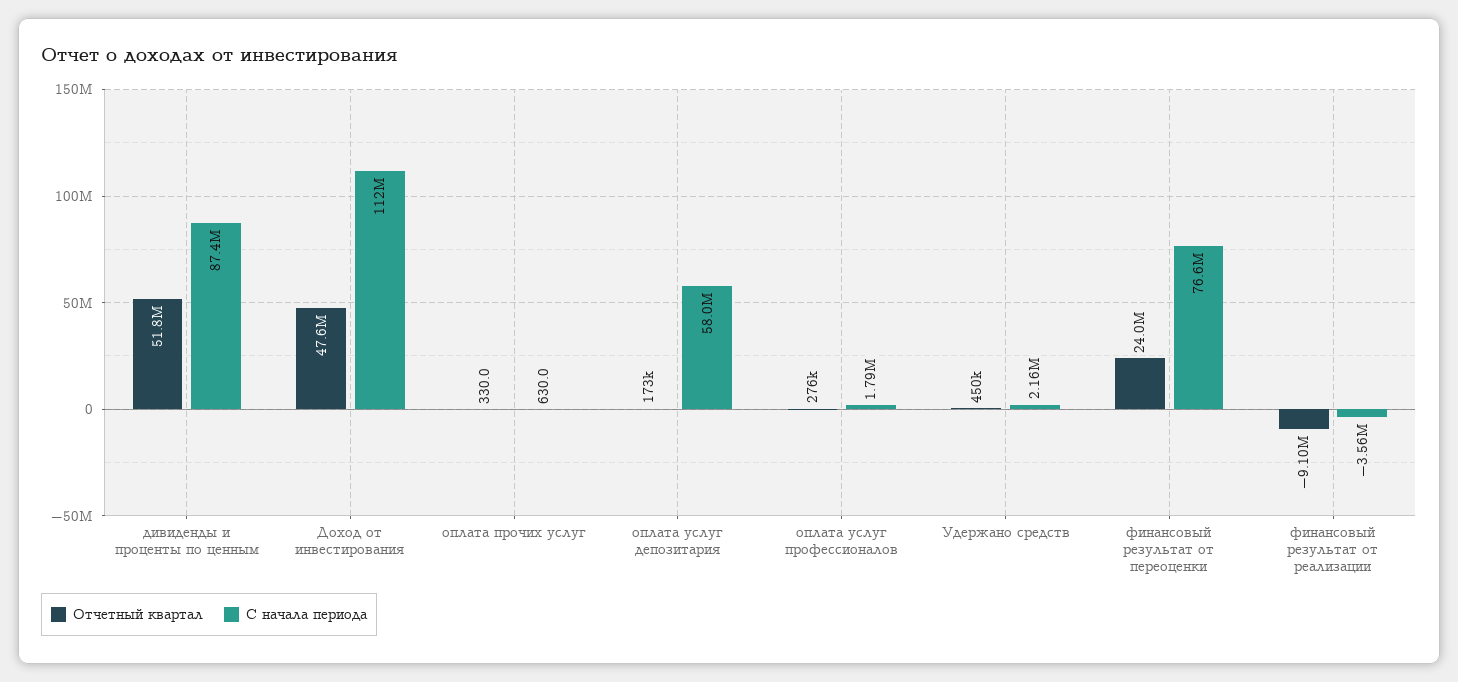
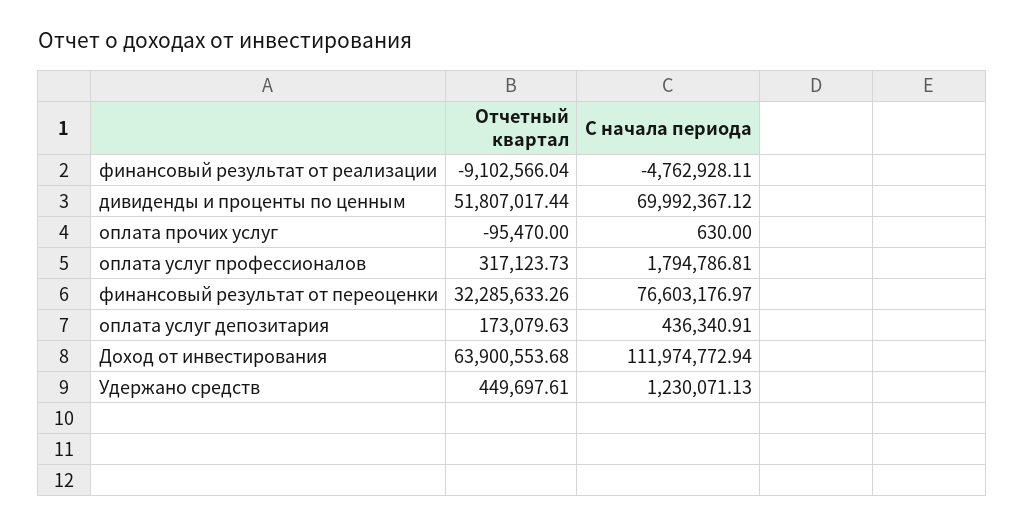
  {
    "Отчетный квартал": {
      "дивиденды и проценты по ценным": 51807017.44,
-     "Доход от инвестирования": 47600000,
+     "Доход от инвестирования": 63900553.68,
-     "оплата прочих услуг": 330,
+     "оплата прочих услуг": -95470,
      "оплата услуг депозитария": 173079.63,
-     "оплата услуг профессионалов": 276000,
+     "оплата услуг профессионалов": 317123.73,
      "Удержано средств": 449697.61,
-     "финансовый результат от переоценки": 24000000,
+     "финансовый результат от переоценки": 32285633.26,
      "финансовый результат от реализации": -9102566.04
    },
    "С начала периода": {
-     "дивиденды и проценты по ценным": 87400000,
+     "дивиденды и проценты по ценным": 69992367.12,
      "Доход от инвестирования": 111974772.94,
      "оплата прочих услуг": 630,
-     "оплата услуг депозитария": 58000000,
+     "оплата услуг депозитария": 436340.91,
      "оплата услуг профессионалов": 1794786.81,
-     "Удержано средств": 2160000,
+     "Удержано средств": 1230071.13,
      "финансовый результат от переоценки": 76603176.97,
-     "финансовый результат от реализации": -3560000
+     "финансовый результат от реализации": -4762928.11
    }
  }

